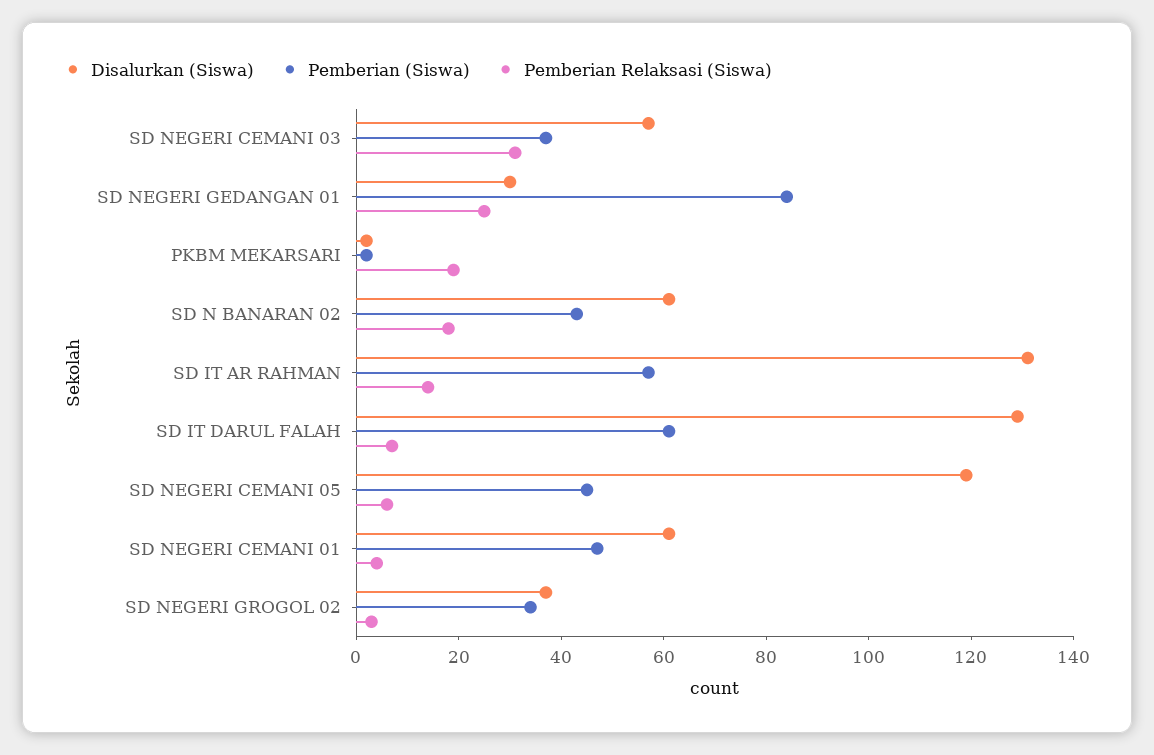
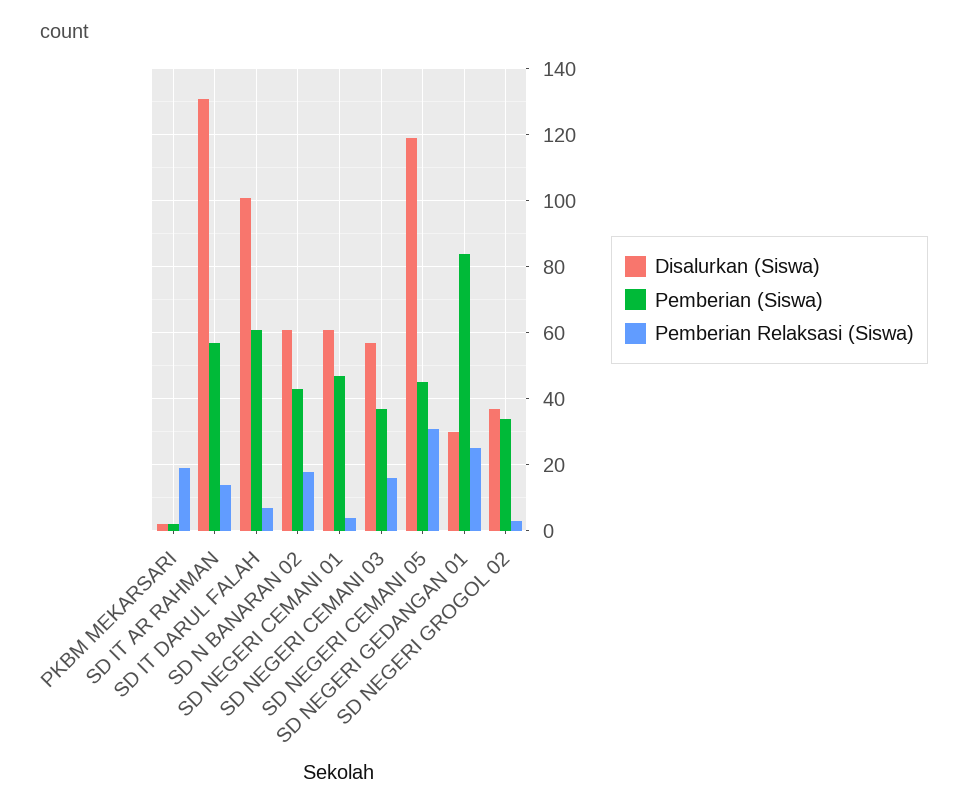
  {
    "Disalurkan (Siswa)": {
      "SD NEGERI CEMANI 03": 55,
      "SD NEGERI GEDANGAN 01": 30,
      "PKBM MEKARSARI": 0,
      "SD N BANARAN 02": 60,
      "SD IT AR RAHMAN": 130,
-     "SD IT DARUL FALAH": 130,
+     "SD IT DARUL FALAH": 100,
      "SD NEGERI CEMANI 05": 120,
      "SD NEGERI CEMANI 01": 60,
      "SD NEGERI GROGOL 02": 35
    },
    "Pemberian (Siswa)": {
      "SD NEGERI CEMANI 03": 35,
      "SD NEGERI GEDANGAN 01": 85,
      "PKBM MEKARSARI": 0,
      "SD N BANARAN 02": 45,
      "SD IT AR RAHMAN": 55,
      "SD IT DARUL FALAH": 60,
      "SD NEGERI CEMANI 05": 45,
      "SD NEGERI CEMANI 01": 45,
      "SD NEGERI GROGOL 02": 35
    },
    "Pemberian Relaksasi (Siswa)": {
-     "SD NEGERI CEMANI 03": 30,
+     "SD NEGERI CEMANI 03": 15,
      "SD NEGERI GEDANGAN 01": 25,
      "PKBM MEKARSARI": 20,
      "SD N BANARAN 02": 20,
      "SD IT AR RAHMAN": 15,
      "SD IT DARUL FALAH": 5,
-     "SD NEGERI CEMANI 05": 5,
+     "SD NEGERI CEMANI 05": 30,
      "SD NEGERI CEMANI 01": 5,
      "SD NEGERI GROGOL 02": 5
    }
  }

